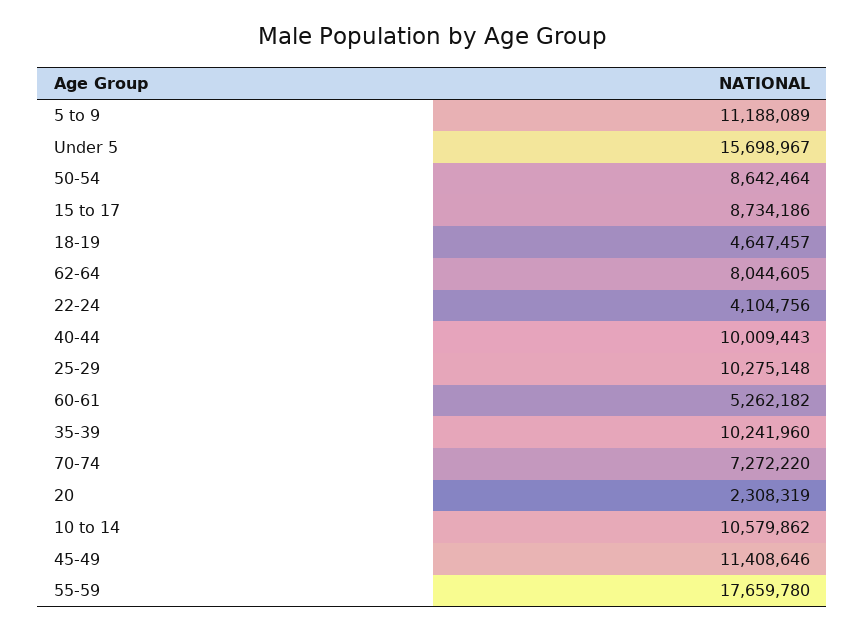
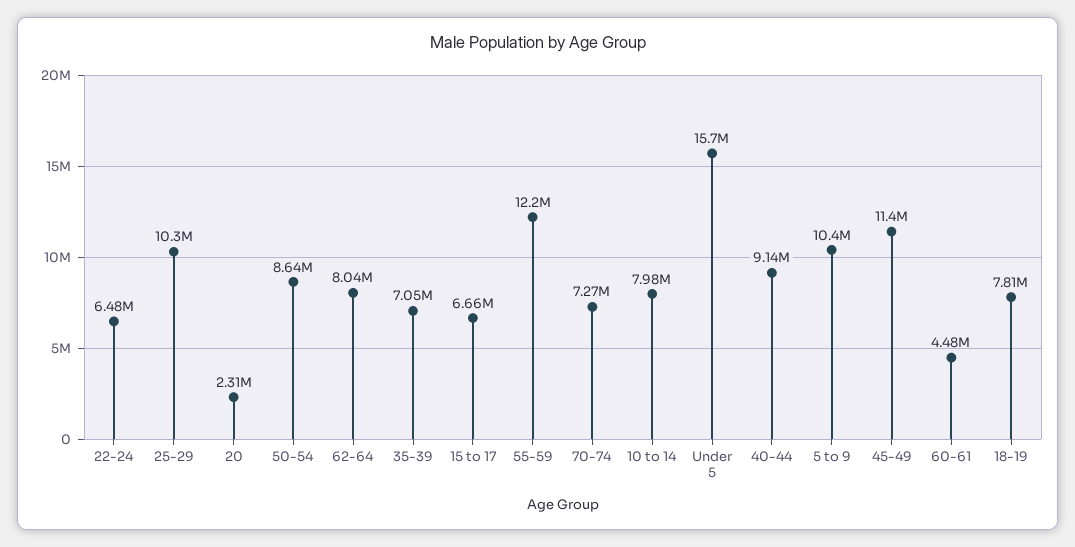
  {
-   "5 to 9": 11188089,
+   "5 to 9": 10400000,
    "Under 5": 15698967,
    "50-54": 8642464,
-   "15 to 17": 8734186,
+   "15 to 17": 6660000,
-   "18-19": 4647457,
+   "18-19": 7810000,
    "62-64": 8044605,
-   "22-24": 4104756,
+   "22-24": 6480000,
-   "40-44": 10009443,
+   "40-44": 9140000,
    "25-29": 10275148,
-   "60-61": 5262182,
+   "60-61": 4480000,
-   "35-39": 10241960,
+   "35-39": 7050000,
    "70-74": 7272220,
    "20": 2308319,
-   "10 to 14": 10579862,
+   "10 to 14": 7980000,
    "45-49": 11408646,
-   "55-59": 17659780
+   "55-59": 12200000
  }

